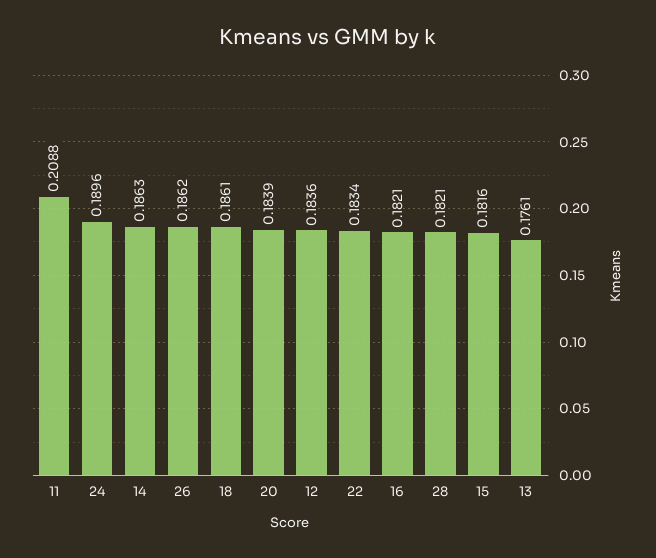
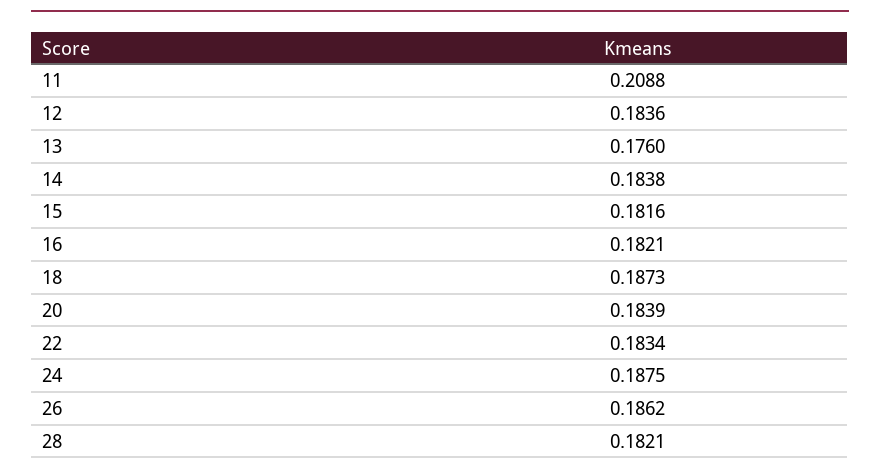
  {
    "11": 0.2088,
-   "24": 0.1896,
+   "24": 0.1875,
-   "14": 0.1863,
+   "14": 0.1838,
    "26": 0.1862,
-   "18": 0.1861,
+   "18": 0.1873,
    "20": 0.1839,
    "12": 0.1836,
    "22": 0.1834,
    "16": 0.1821,
    "28": 0.1821,
    "15": 0.1816,
-   "13": 0.1761
+   "13": 0.176
  }

